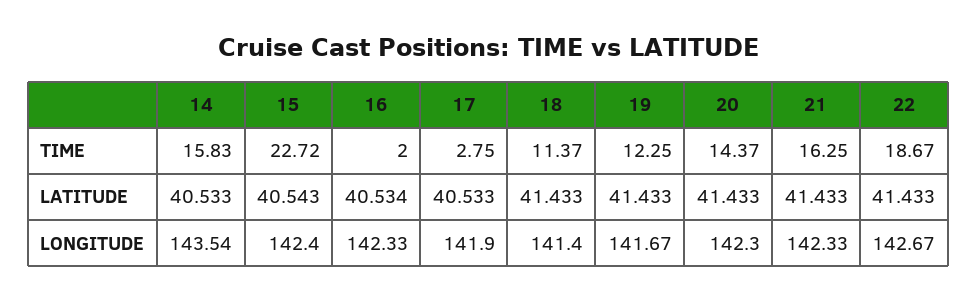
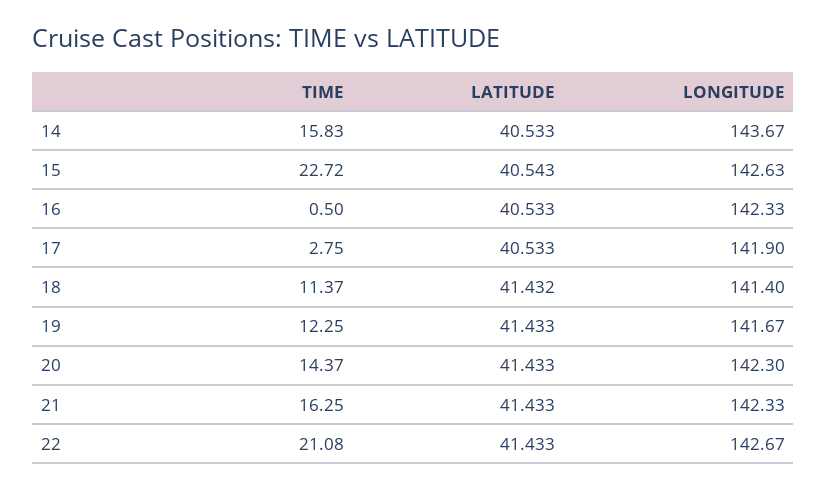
  {
    "14": {
      "TIME": 15.83,
      "LATITUDE": 40.533,
-     "LONGITUDE": 143.54
+     "LONGITUDE": 143.67
    },
    "15": {
      "TIME": 22.72,
      "LATITUDE": 40.543,
-     "LONGITUDE": 142.4
+     "LONGITUDE": 142.63
    },
    "16": {
-     "TIME": 2,
+     "TIME": 0.5,
-     "LATITUDE": 40.534,
+     "LATITUDE": 40.533,
      "LONGITUDE": 142.33
    },
    "17": {
      "TIME": 2.75,
      "LATITUDE": 40.533,
      "LONGITUDE": 141.9
    },
    "18": {
      "TIME": 11.37,
-     "LATITUDE": 41.433,
+     "LATITUDE": 41.432,
      "LONGITUDE": 141.4
    },
    "19": {
      "TIME": 12.25,
      "LATITUDE": 41.433,
      "LONGITUDE": 141.67
    },
    "20": {
      "TIME": 14.37,
      "LATITUDE": 41.433,
      "LONGITUDE": 142.3
    },
    "21": {
      "TIME": 16.25,
      "LATITUDE": 41.433,
      "LONGITUDE": 142.33
    },
    "22": {
-     "TIME": 18.67,
+     "TIME": 21.08,
      "LATITUDE": 41.433,
      "LONGITUDE": 142.67
    }
  }

